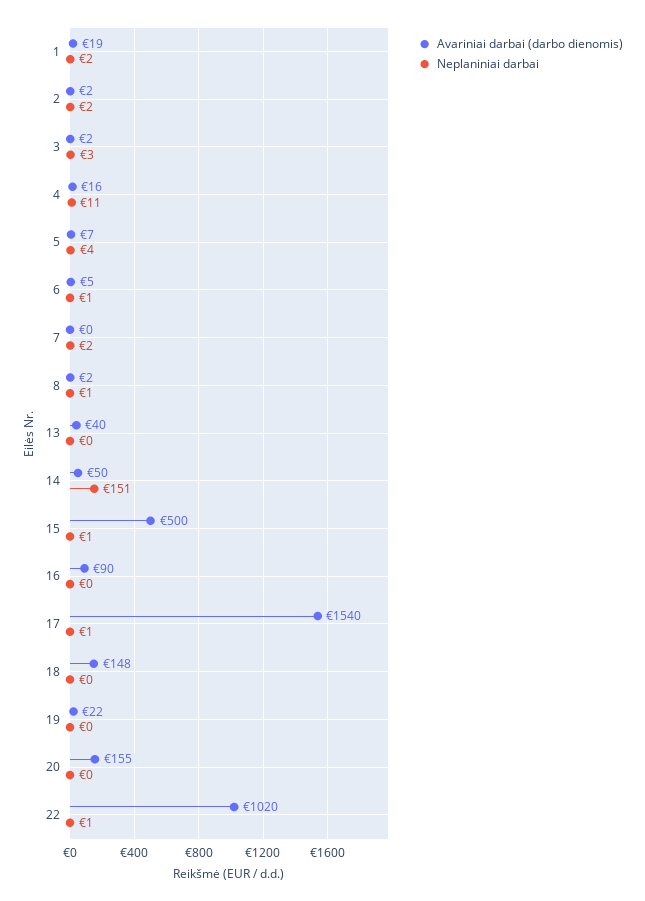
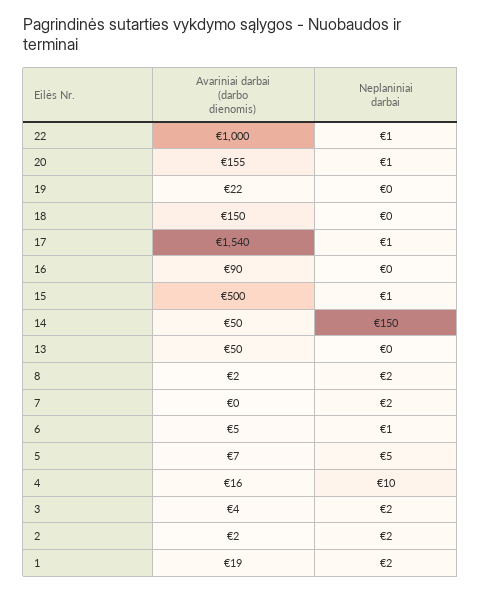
  {
    "Avariniai darbai (darbo dienomis)": {
      "1": 19,
      "2": 2,
-     "3": 2,
+     "3": 4,
      "4": 16,
      "5": 7,
      "6": 5,
      "7": 0,
      "8": 2,
-     "13": 40,
+     "13": 50,
      "14": 50,
      "15": 500,
      "16": 90,
      "17": 1540,
-     "18": 148,
+     "18": 150,
      "19": 22,
      "20": 155,
-     "22": 1020
+     "22": 1000
    },
    "Neplaniniai darbai": {
      "1": 2,
      "2": 2,
-     "3": 3,
+     "3": 2,
-     "4": 11,
+     "4": 10,
-     "5": 4,
+     "5": 5,
      "6": 1,
      "7": 2,
-     "8": 1,
+     "8": 2,
      "13": 0,
-     "14": 151,
+     "14": 150,
      "15": 1,
      "16": 0,
      "17": 1,
      "18": 0,
      "19": 0,
-     "20": 0,
+     "20": 1,
      "22": 1
    }
  }

